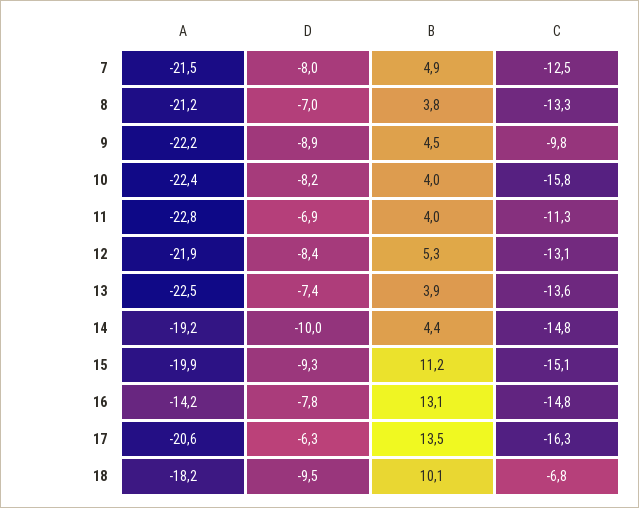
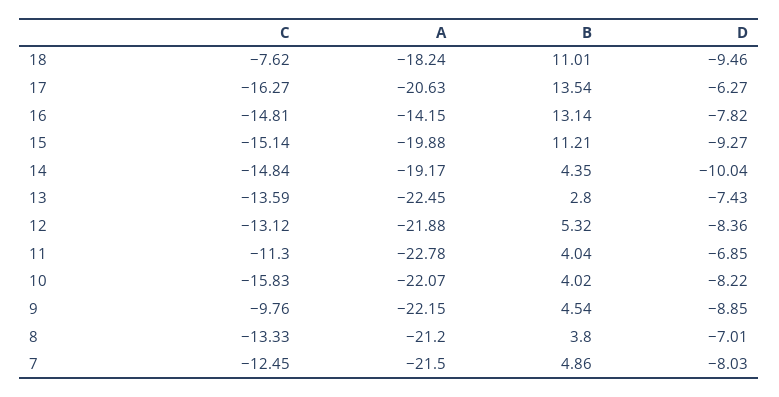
  {
    "A": {
      "7": -21.5,
      "8": -21.2,
      "9": -22.15,
-     "10": -22.4,
+     "10": -22.07,
      "11": -22.78,
      "12": -21.88,
      "13": -22.45,
      "14": -19.17,
      "15": -19.88,
      "16": -14.15,
      "17": -20.63,
      "18": -18.24
    },
    "D": {
      "7": -8.03,
      "8": -7.01,
      "9": -8.85,
      "10": -8.22,
      "11": -6.85,
      "12": -8.36,
      "13": -7.43,
      "14": -10.04,
      "15": -9.27,
      "16": -7.82,
      "17": -6.27,
      "18": -9.46
    },
    "B": {
      "7": 4.86,
      "8": 3.8,
      "9": 4.54,
      "10": 4.02,
      "11": 4.04,
      "12": 5.32,
-     "13": 3.9,
+     "13": 2.8,
      "14": 4.35,
      "15": 11.21,
      "16": 13.14,
      "17": 13.54,
-     "18": 10.1
+     "18": 11.01
    },
    "C": {
      "7": -12.45,
      "8": -13.33,
      "9": -9.76,
      "10": -15.83,
      "11": -11.3,
      "12": -13.12,
      "13": -13.59,
      "14": -14.84,
      "15": -15.14,
      "16": -14.81,
      "17": -16.27,
-     "18": -6.8
+     "18": -7.62
    }
  }

